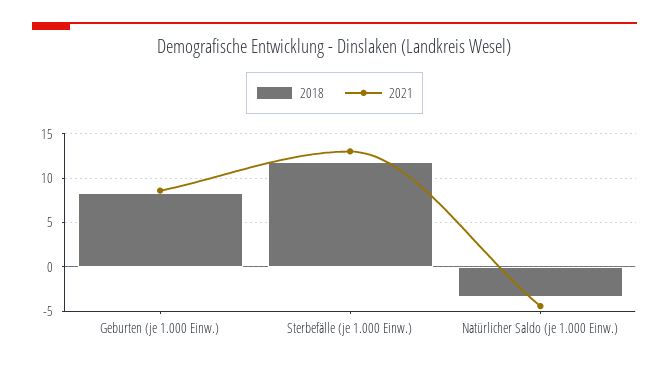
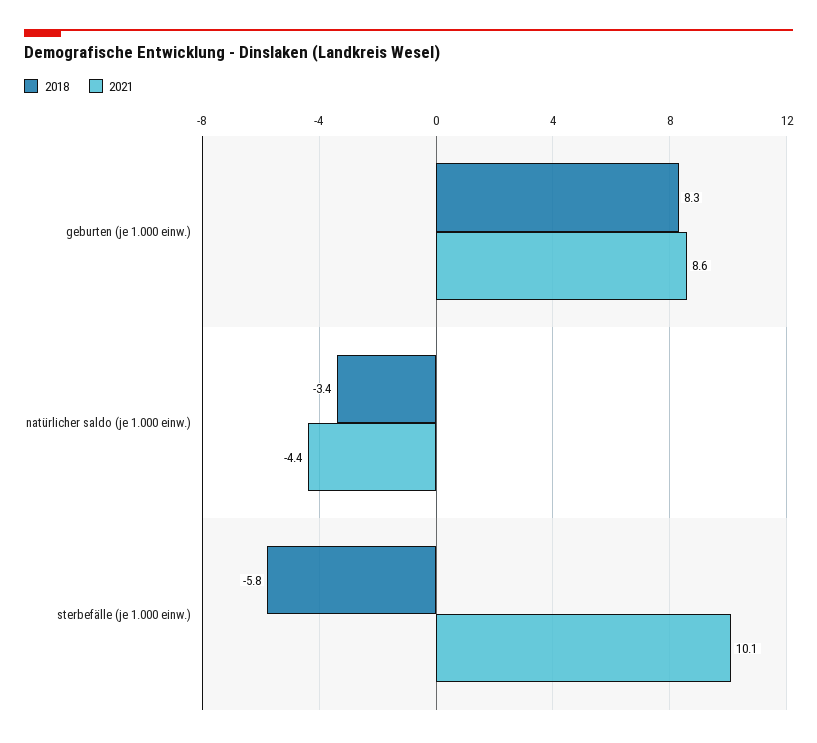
  {
    "2018": {
      "Geburten (je 1.000 Einw.)": 8.3,
-     "Sterbefälle (je 1.000 Einw.)": 12,
+     "Sterbefälle (je 1.000 Einw.)": -5.8,
      "Natürlicher Saldo (je 1.000 Einw.)": -3.4
    },
    "2021": {
      "Geburten (je 1.000 Einw.)": 8.6,
-     "Sterbefälle (je 1.000 Einw.)": 13,
+     "Sterbefälle (je 1.000 Einw.)": 10.1,
      "Natürlicher Saldo (je 1.000 Einw.)": -4.4
    }
  }

